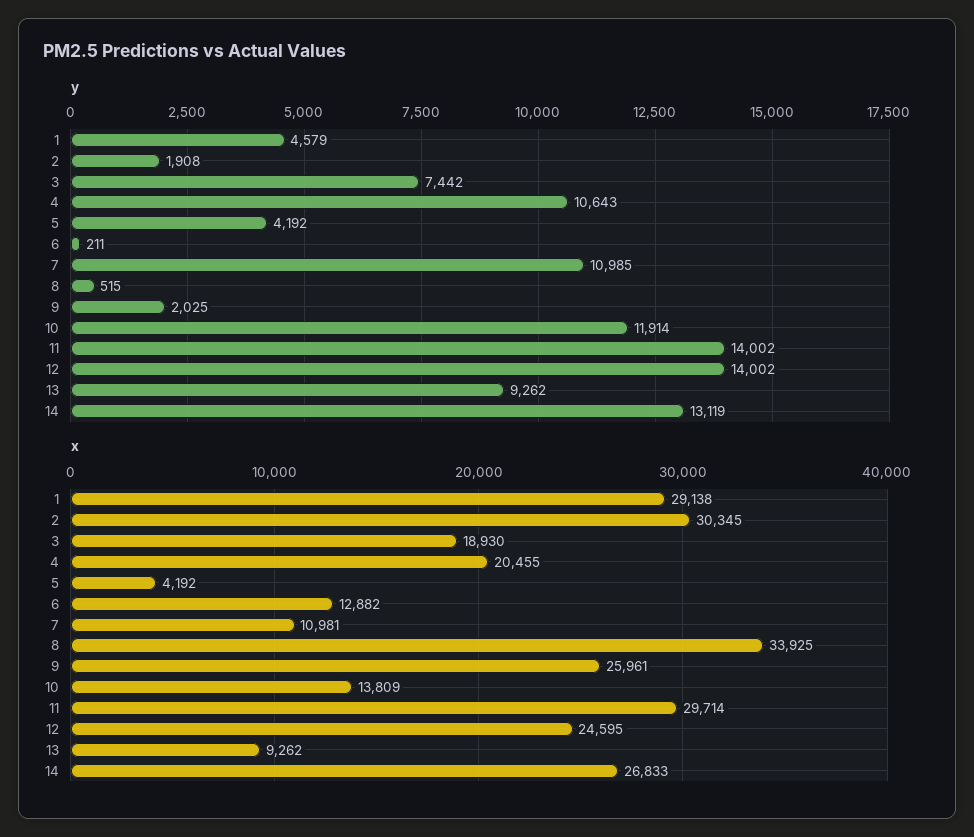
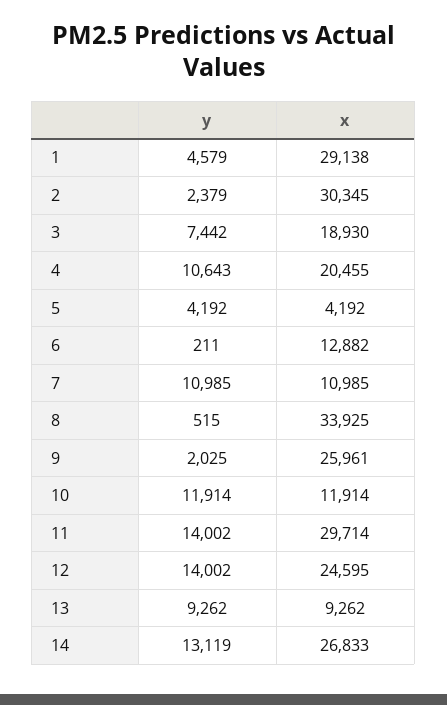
  {
    "y": {
      "1": 4579,
-     "2": 1908,
+     "2": 2379,
      "3": 7442,
      "4": 10643,
      "5": 4192,
      "6": 211,
      "7": 10985,
      "8": 515,
      "9": 2025,
      "10": 11914,
      "11": 14002,
      "12": 14002,
      "13": 9262,
      "14": 13119
    },
    "x": {
      "1": 29138,
      "2": 30345,
      "3": 18930,
      "4": 20455,
      "5": 4192,
      "6": 12882,
-     "7": 10981,
+     "7": 10985,
      "8": 33925,
      "9": 25961,
-     "10": 13809,
+     "10": 11914,
      "11": 29714,
      "12": 24595,
      "13": 9262,
      "14": 26833
    }
  }

